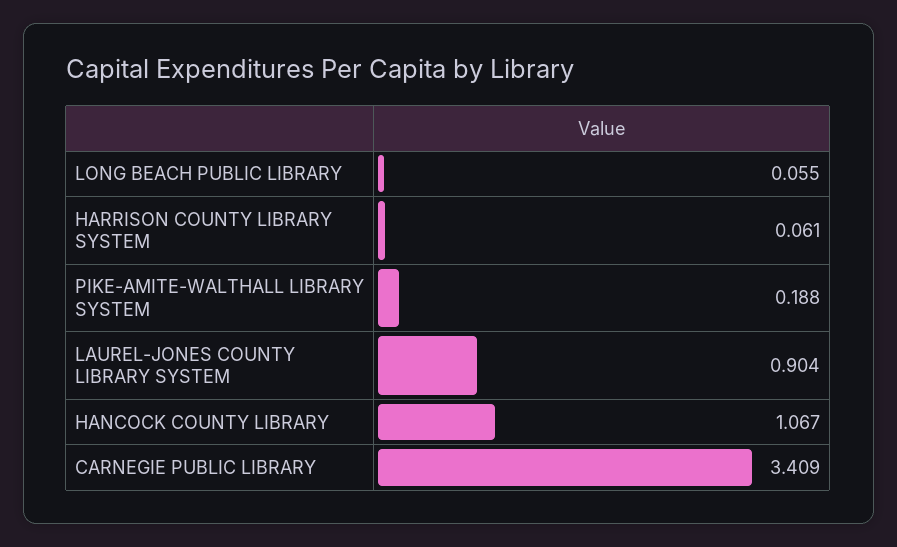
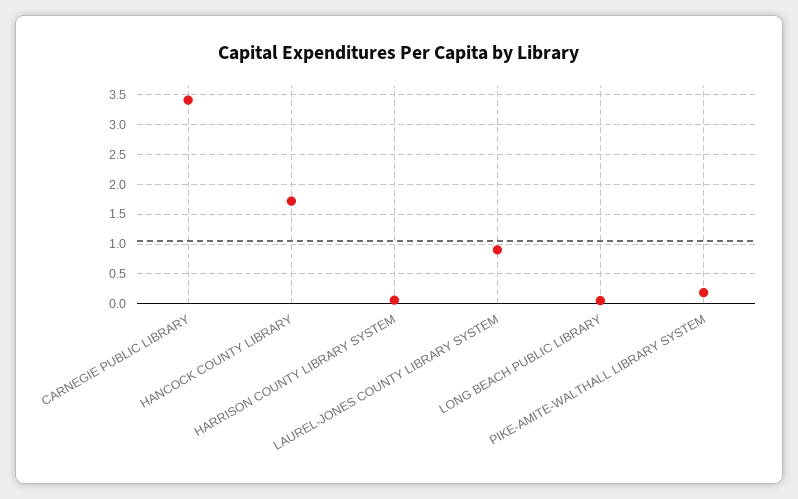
  {
    "LONG BEACH PUBLIC LIBRARY": 0.055,
    "HARRISON COUNTY LIBRARY SYSTEM": 0.061,
    "PIKE-AMITE-WALTHALL LIBRARY SYSTEM": 0.188,
    "LAUREL-JONES COUNTY LIBRARY SYSTEM": 0.904,
-   "HANCOCK COUNTY LIBRARY": 1.067,
+   "HANCOCK COUNTY LIBRARY": 1.75,
    "CARNEGIE PUBLIC LIBRARY": 3.409
  }

